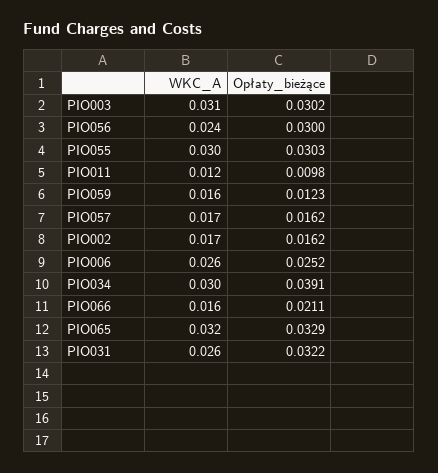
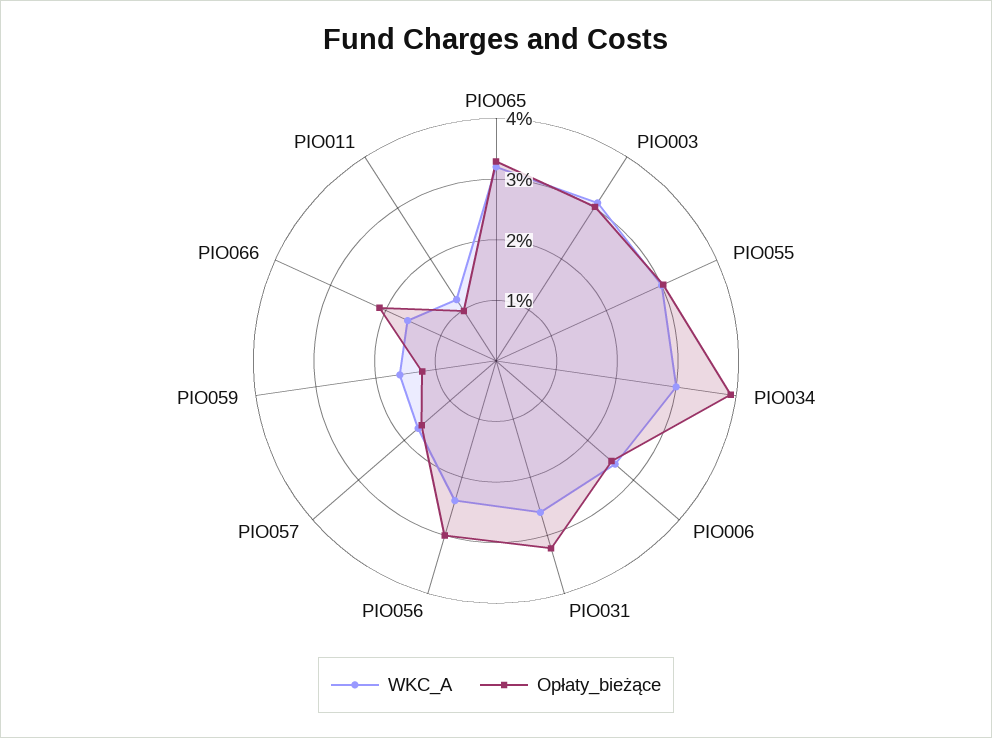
  {
    "WKC_A": {
      "PIO003": 0.031,
      "PIO056": 0.024,
      "PIO055": 0.03,
      "PIO011": 0.012,
      "PIO059": 0.016,
      "PIO057": 0.017,
-     "PIO002": 0.017,
      "PIO006": 0.026,
      "PIO034": 0.03,
      "PIO066": 0.016,
      "PIO065": 0.032,
      "PIO031": 0.026
    },
    "Opłaty_bieżące": {
      "PIO003": 0.0302,
      "PIO056": 0.03,
      "PIO055": 0.0303,
      "PIO011": 0.0098,
      "PIO059": 0.0123,
      "PIO057": 0.0162,
-     "PIO002": 0.0162,
      "PIO006": 0.0252,
      "PIO034": 0.0391,
      "PIO066": 0.0211,
      "PIO065": 0.0329,
      "PIO031": 0.0322
    }
  }

